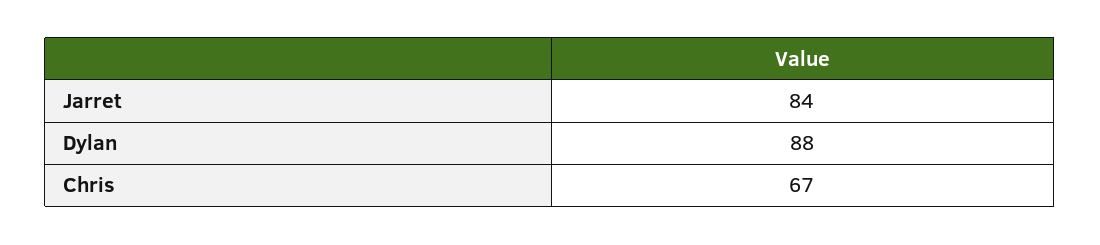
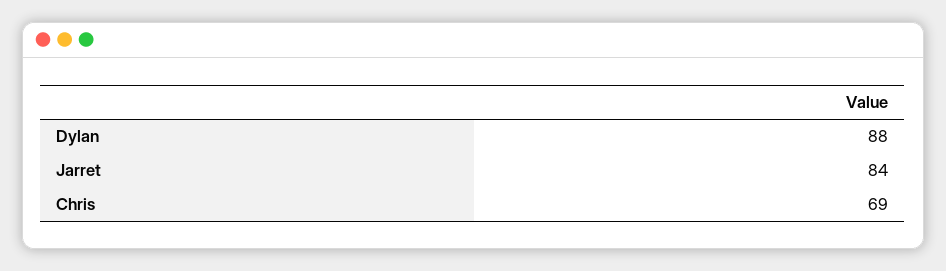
  {
    "Jarret": 84,
    "Dylan": 88,
-   "Chris": 67
+   "Chris": 69
  }

